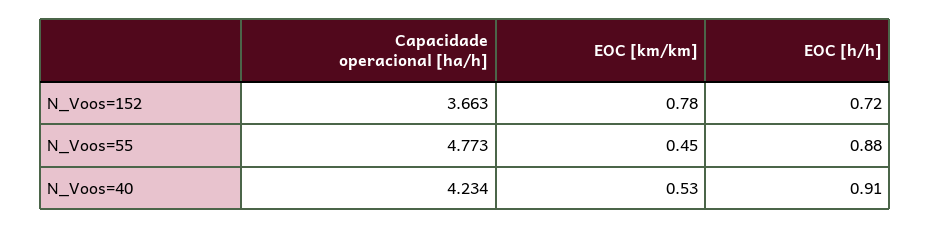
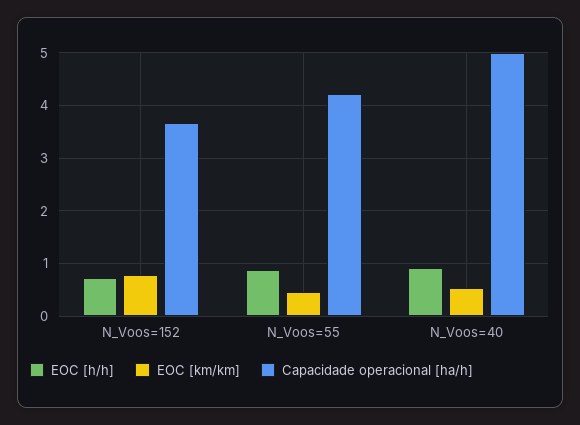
  {
    "Capacidade operacional [ha/h]": {
      "N_Voos=152": 3.663,
-     "N_Voos=55": 4.773,
+     "N_Voos=55": 4.2,
-     "N_Voos=40": 4.234
+     "N_Voos=40": 5
    },
    "EOC [km/km]": {
      "N_Voos=152": 0.78,
      "N_Voos=55": 0.45,
      "N_Voos=40": 0.53
    },
    "EOC [h/h]": {
      "N_Voos=152": 0.72,
      "N_Voos=55": 0.88,
      "N_Voos=40": 0.91
    }
  }

